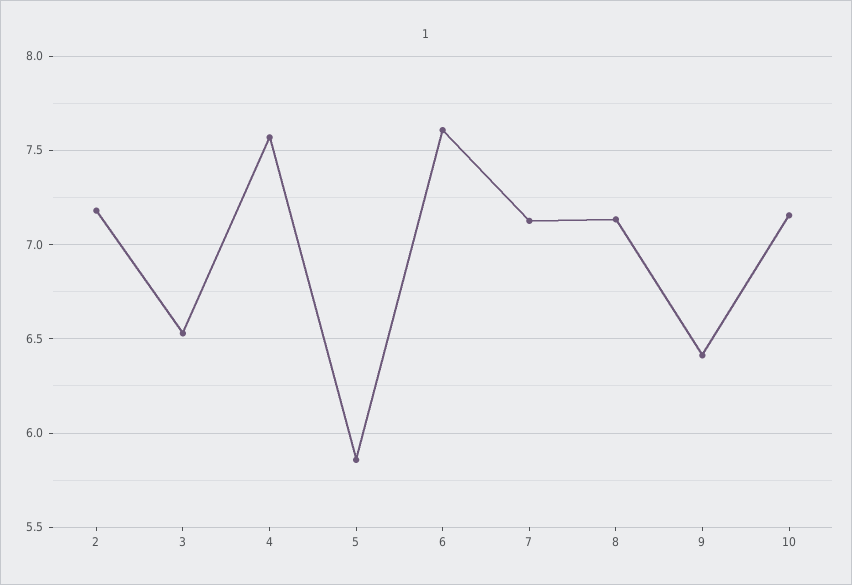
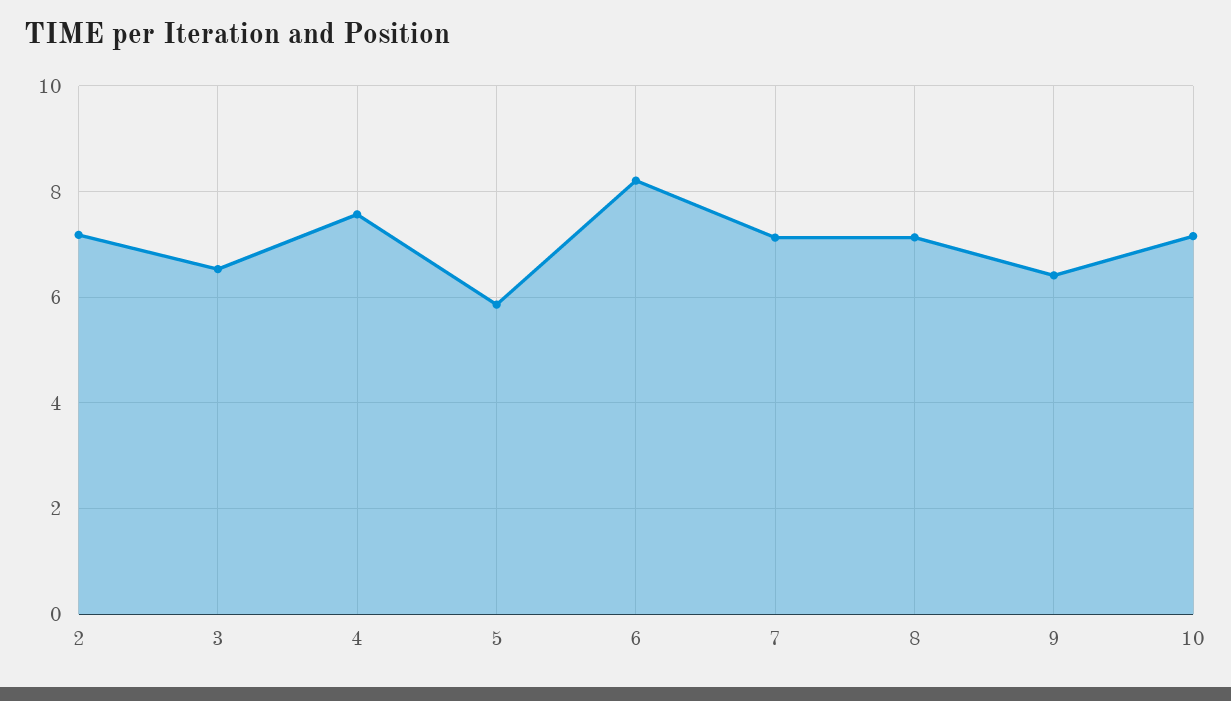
  {
    "2": 7.2,
    "3": 6.55,
    "4": 7.55,
    "5": 5.85,
-   "6": 7.6,
+   "6": 8.2,
    "7": 7.15,
    "8": 7.15,
    "9": 6.4,
    "10": 7.15
  }

